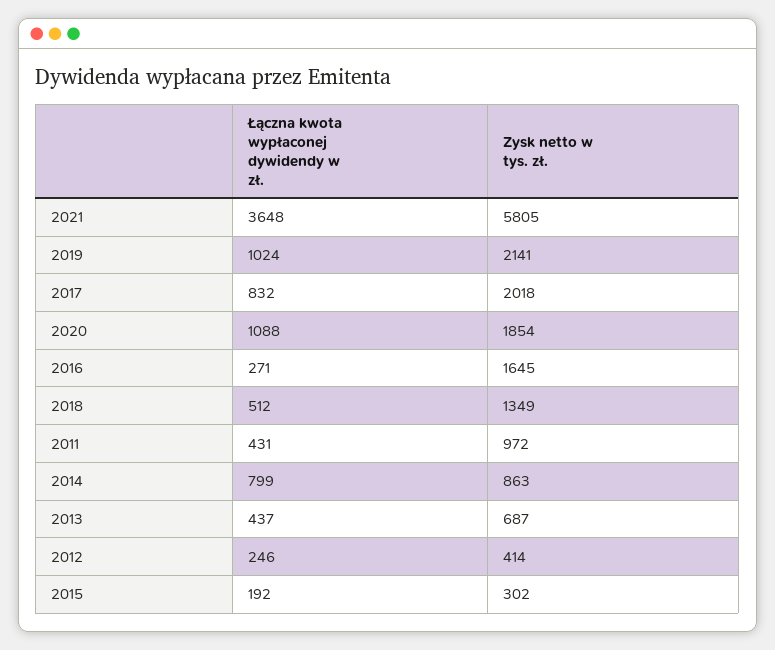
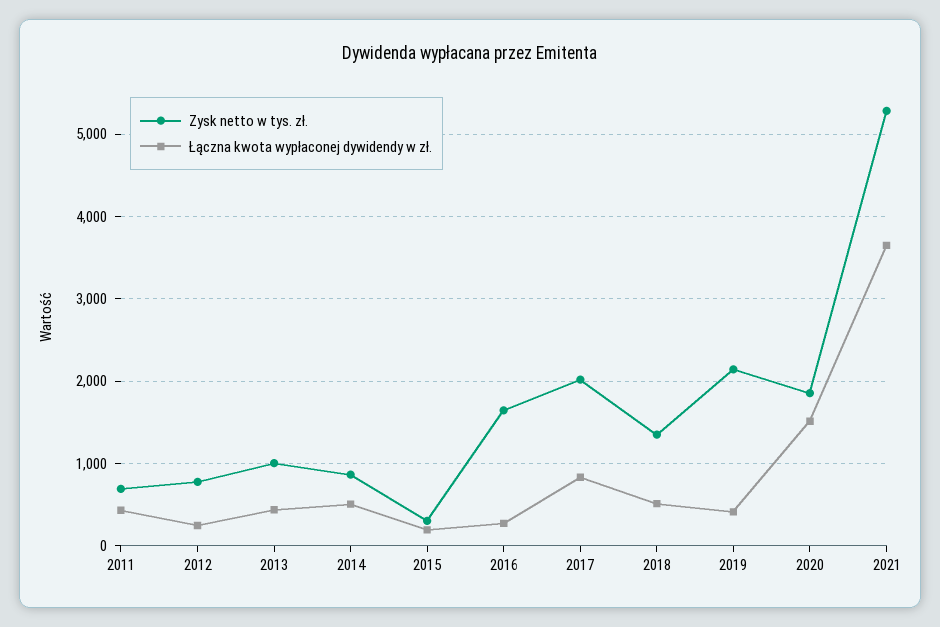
  {
    "Łączna kwota wypłaconej dywidendy w zł.": {
      "2021": 3648,
-     "2019": 1024,
+     "2019": 400,
      "2017": 832,
-     "2020": 1088,
+     "2020": 1500,
      "2016": 271,
      "2018": 512,
      "2011": 431,
-     "2014": 799,
+     "2014": 500,
      "2013": 437,
      "2012": 246,
      "2015": 192
    },
    "Zysk netto w tys. zł.": {
-     "2021": 5805,
+     "2021": 5300,
      "2019": 2141,
      "2017": 2018,
      "2020": 1854,
      "2016": 1645,
      "2018": 1349,
-     "2011": 972,
+     "2011": 700,
      "2014": 863,
-     "2013": 687,
+     "2013": 1000,
-     "2012": 414,
+     "2012": 800,
      "2015": 302
    }
  }

